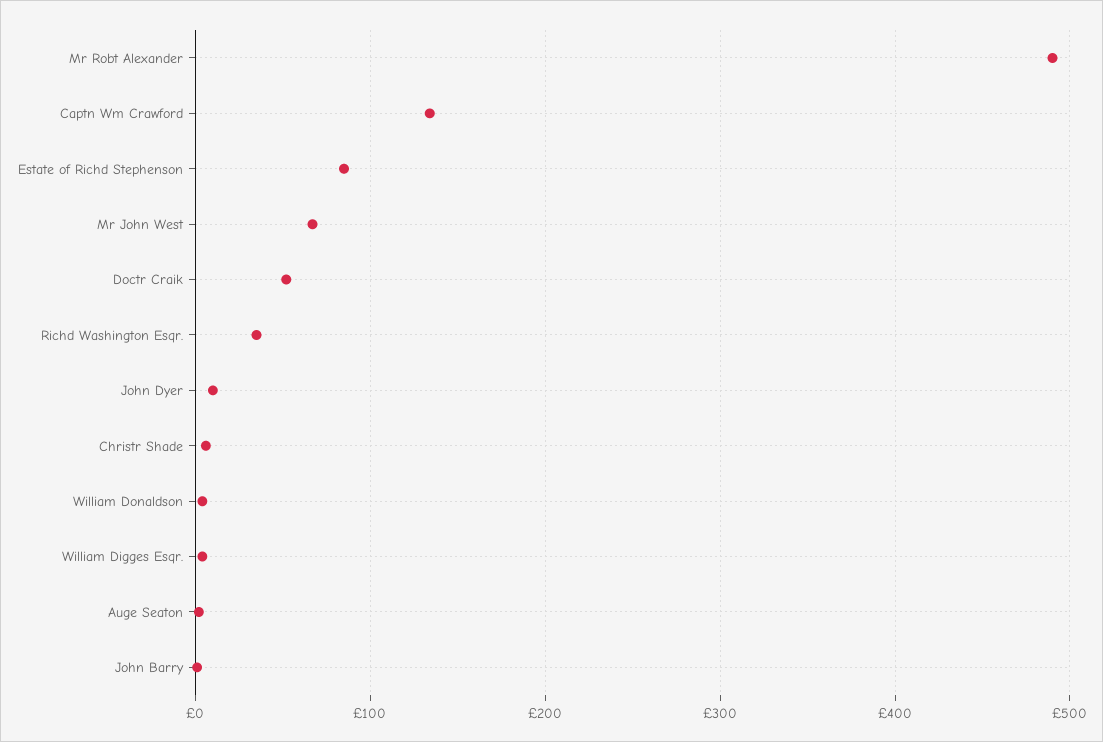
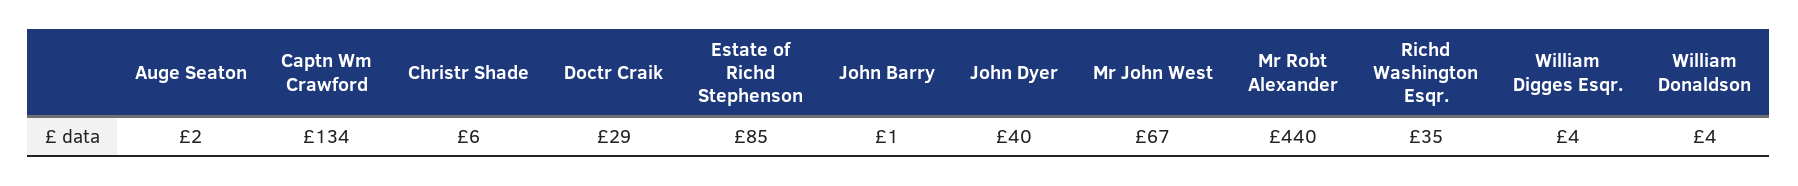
  {
-   "Mr Robt Alexander": 490,
+   "Mr Robt Alexander": 440,
    "Captn Wm Crawford": 134,
    "Estate of Richd Stephenson": 85,
    "Mr John West": 67,
-   "Doctr Craik": 50,
+   "Doctr Craik": 29,
    "Richd Washington Esqr.": 35,
-   "John Dyer": 10,
+   "John Dyer": 40,
    "Christr Shade": 6,
    "William Donaldson": 4,
    "William Digges Esqr.": 4,
    "Auge Seaton": 2,
    "John Barry": 1
  }

